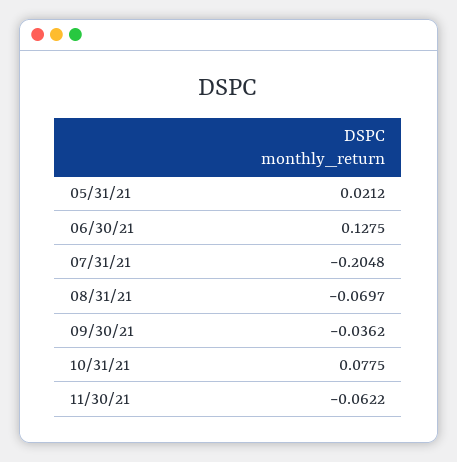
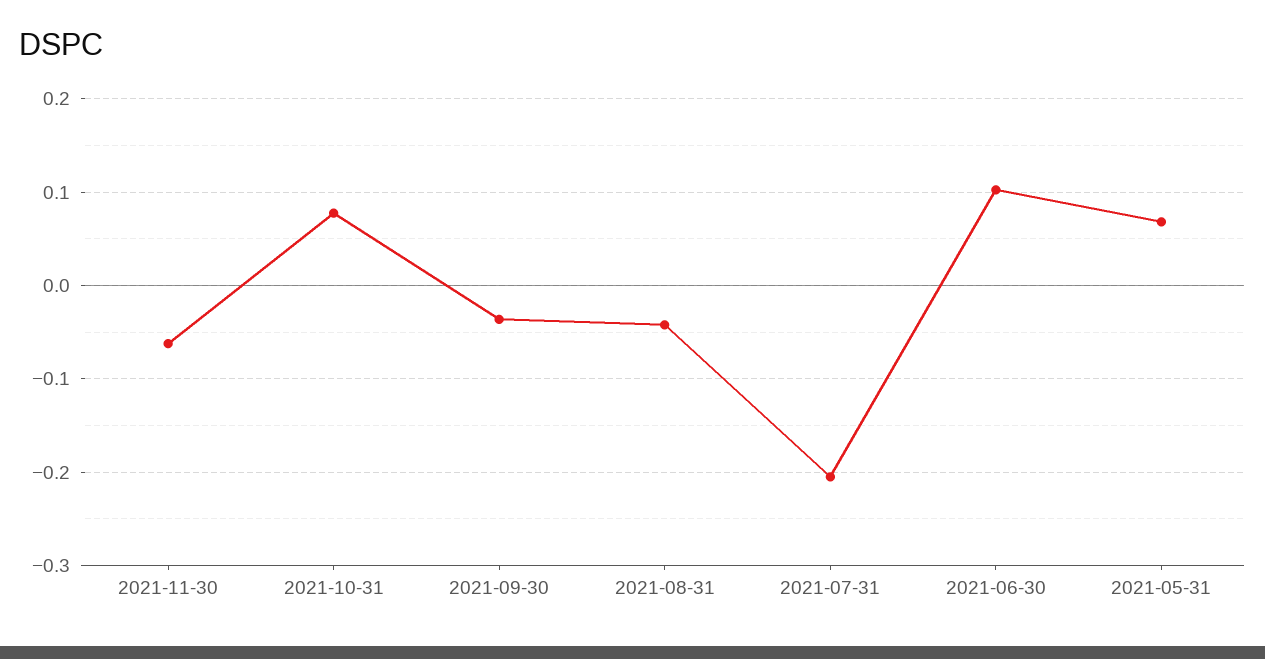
  {
-   "05/31/21": 0.0212,
+   "05/31/21": 0.07,
-   "06/30/21": 0.1275,
+   "06/30/21": 0.1,
    "07/31/21": -0.2048,
-   "08/31/21": -0.0697,
+   "08/31/21": -0.04,
    "09/30/21": -0.0362,
    "10/31/21": 0.0775,
    "11/30/21": -0.0622
  }

